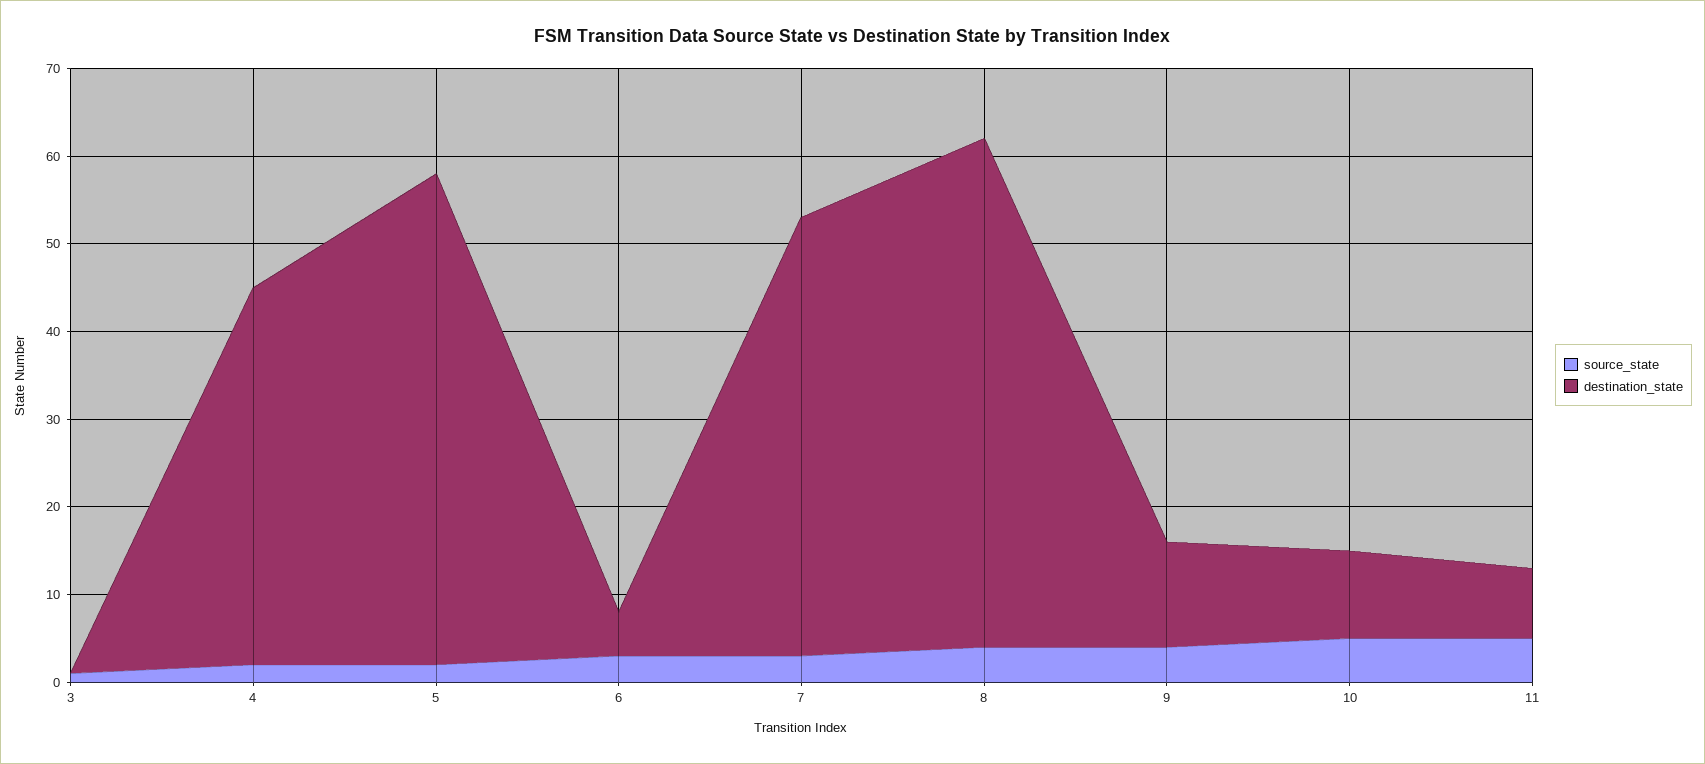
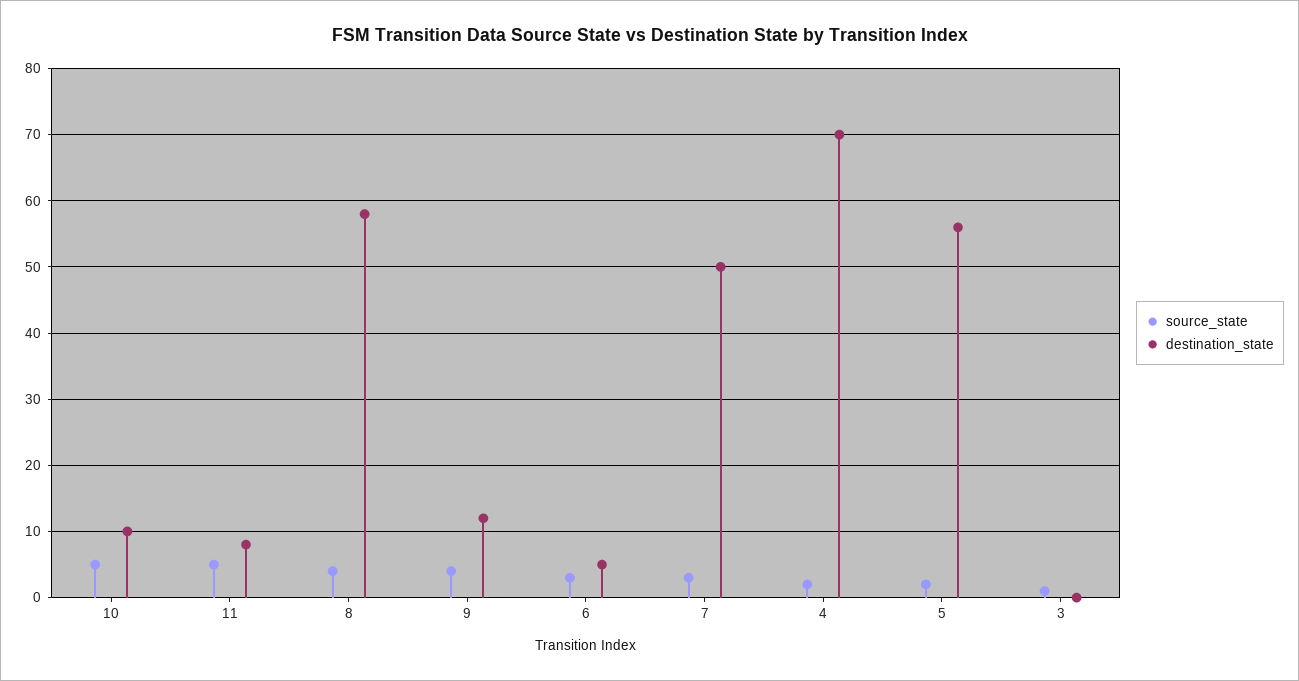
  {
    "source_state": {
      "3": 1,
      "4": 2,
      "5": 2,
      "6": 3,
      "7": 3,
      "8": 4,
      "9": 4,
      "10": 5,
      "11": 5
    },
    "destination_state": {
      "3": 0,
-     "4": 43,
+     "4": 70,
      "5": 56,
      "6": 5,
      "7": 50,
      "8": 58,
      "9": 12,
      "10": 10,
      "11": 8
    }
  }

